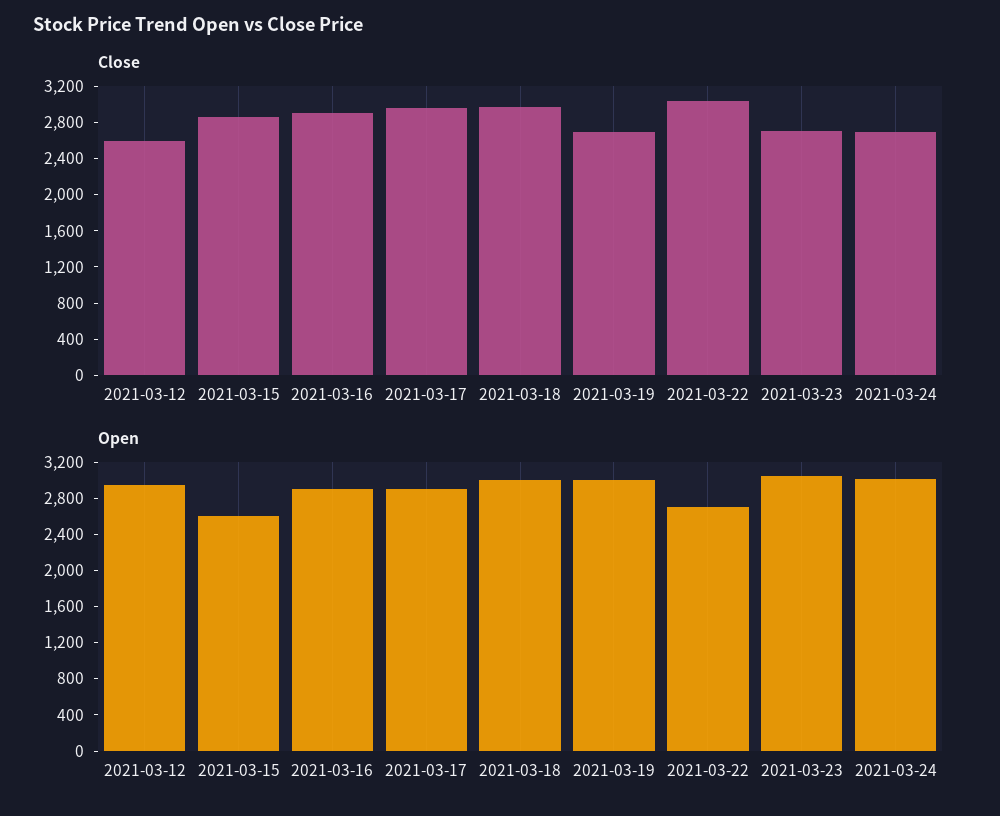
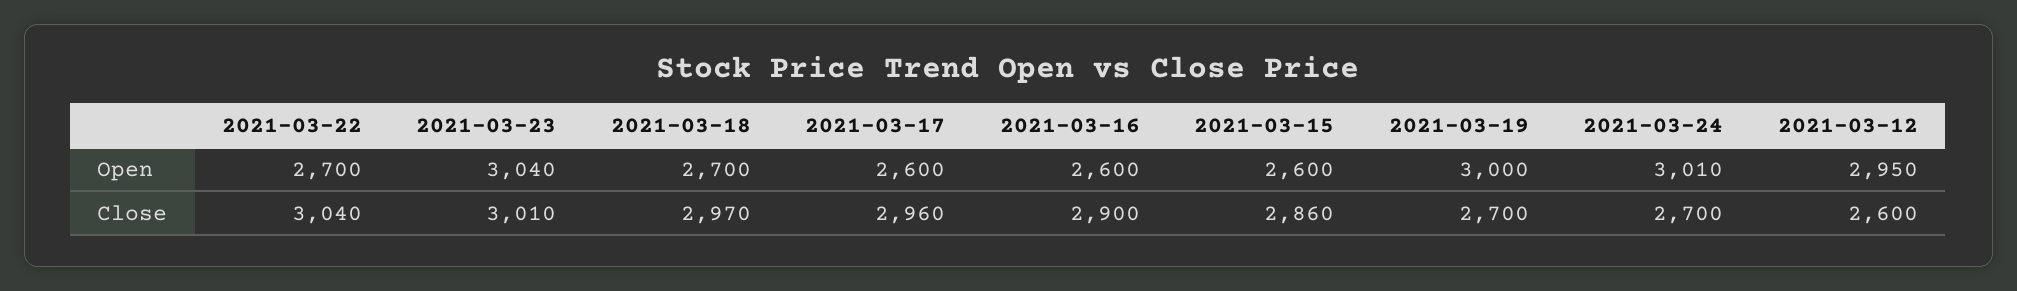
  {
    "Close": {
      "2021-03-12": 2600,
      "2021-03-15": 2860,
      "2021-03-16": 2900,
      "2021-03-17": 2960,
      "2021-03-18": 2970,
      "2021-03-19": 2700,
      "2021-03-22": 3040,
-     "2021-03-23": 2700,
+     "2021-03-23": 3010,
      "2021-03-24": 2700
    },
    "Open": {
      "2021-03-12": 2950,
      "2021-03-15": 2600,
-     "2021-03-16": 2900,
+     "2021-03-16": 2600,
-     "2021-03-17": 2900,
+     "2021-03-17": 2600,
-     "2021-03-18": 3000,
+     "2021-03-18": 2700,
      "2021-03-19": 3000,
      "2021-03-22": 2700,
      "2021-03-23": 3040,
      "2021-03-24": 3010
    }
  }

